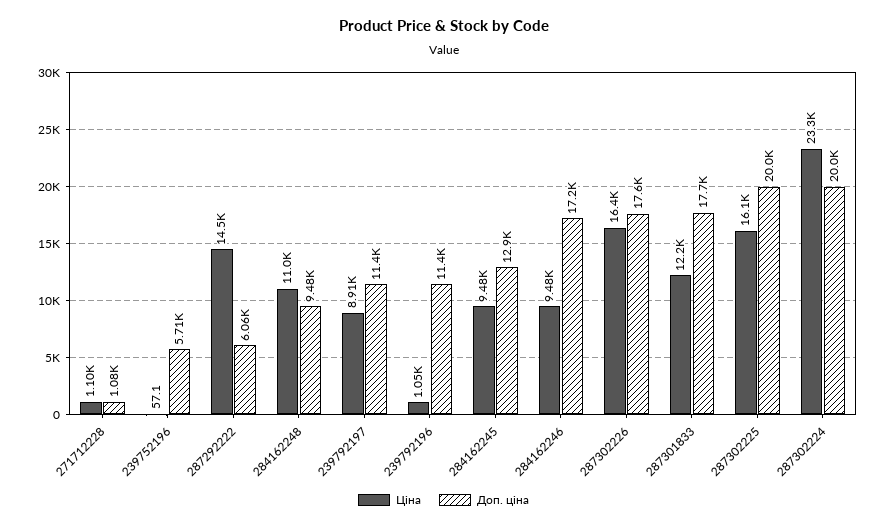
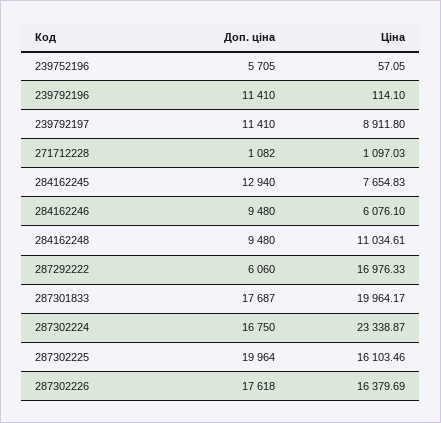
  {
    "Ціна": {
      "271712228": 1097.03,
      "239752196": 57.05,
-     "287292222": 14500,
+     "287292222": 16976.33,
      "284162248": 11034.61,
      "239792197": 8911.8,
-     "239792196": 1050,
+     "239792196": 114.1,
-     "284162245": 9480,
+     "284162245": 7654.83,
-     "284162246": 9480,
+     "284162246": 6076.1,
      "287302226": 16379.69,
-     "287301833": 12200,
+     "287301833": 19964.17,
      "287302225": 16103.46,
      "287302224": 23338.87
    },
    "Доп. ціна": {
      "271712228": 1082,
      "239752196": 5705,
      "287292222": 6060,
      "284162248": 9480,
      "239792197": 11410,
      "239792196": 11410,
      "284162245": 12940,
-     "284162246": 17200,
+     "284162246": 9480,
      "287302226": 17618,
      "287301833": 17687,
      "287302225": 19964,
-     "287302224": 20000
+     "287302224": 16750
    }
  }

